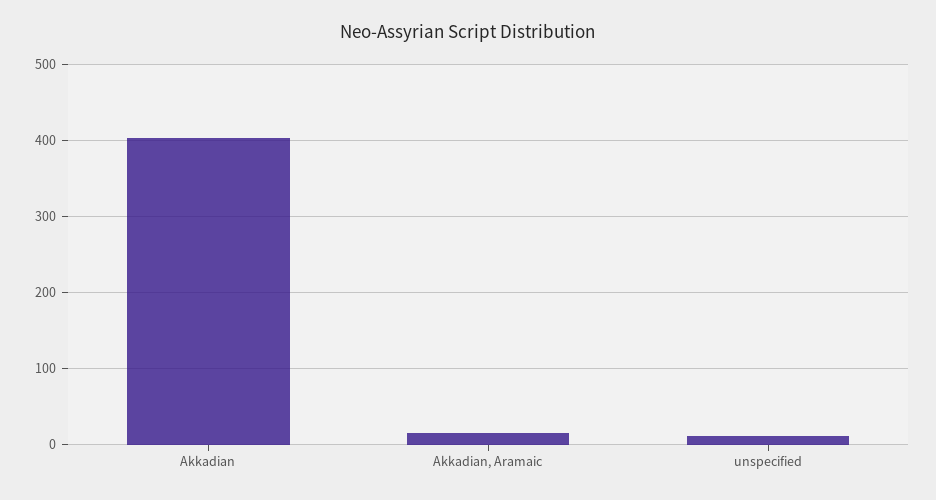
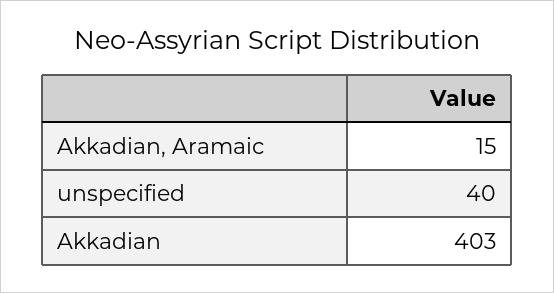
  {
    "Akkadian": 403,
    "Akkadian, Aramaic": 15,
-   "unspecified": 10
+   "unspecified": 40
  }

